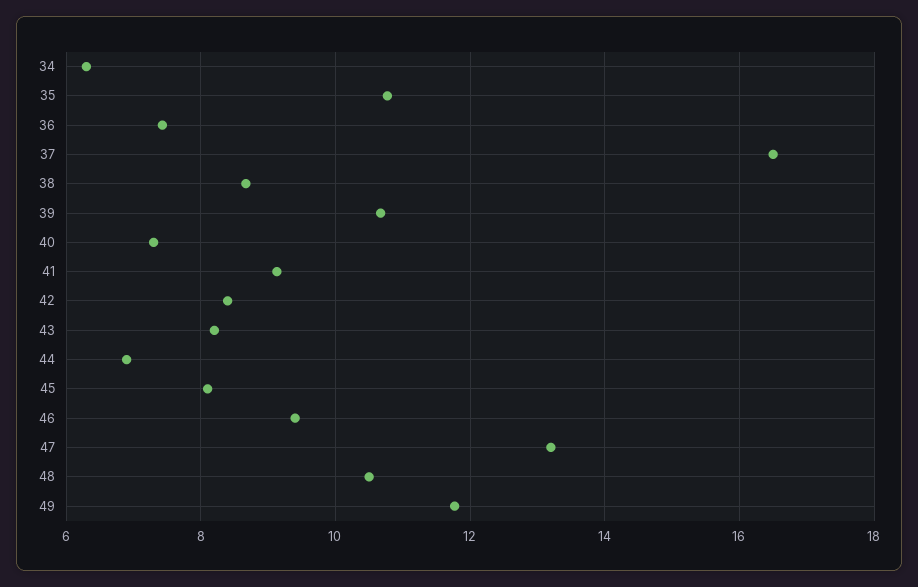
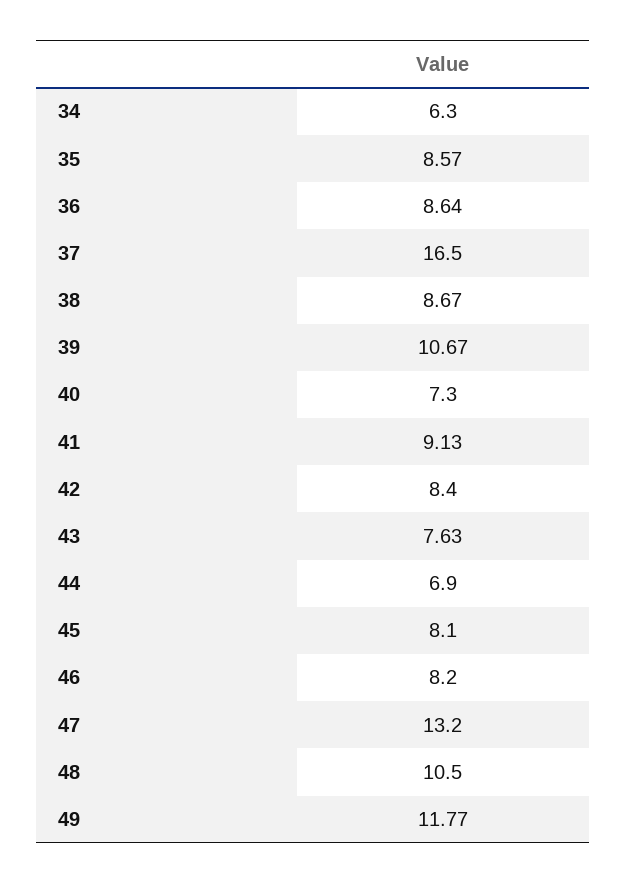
  {
    "34": 6.3,
-   "35": 10.8,
+   "35": 8.57,
-   "36": 7.4,
+   "36": 8.64,
    "37": 16.5,
    "38": 8.67,
    "39": 10.67,
    "40": 7.3,
    "41": 9.13,
    "42": 8.4,
-   "43": 8.2,
+   "43": 7.63,
    "44": 6.9,
    "45": 8.1,
-   "46": 9.4,
+   "46": 8.2,
    "47": 13.2,
    "48": 10.5,
    "49": 11.77
  }

